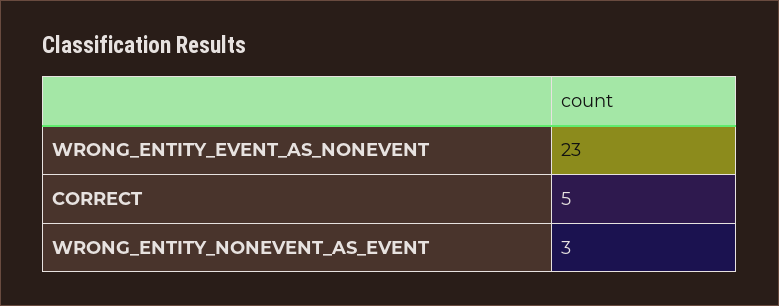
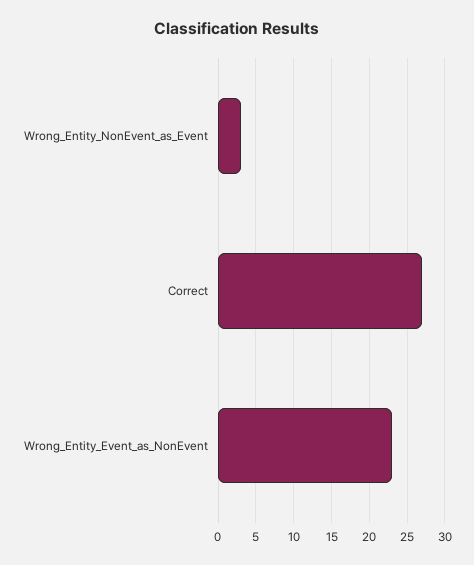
  {
    "WRONG_ENTITY_EVENT_AS_NONEVENT": 23,
-   "CORRECT": 5,
+   "CORRECT": 27,
    "WRONG_ENTITY_NONEVENT_AS_EVENT": 3
  }

